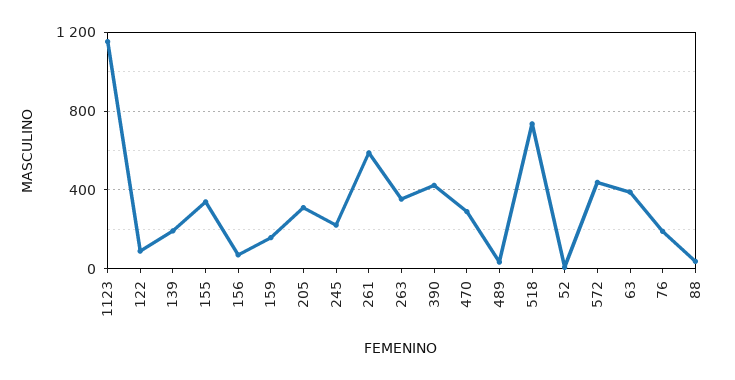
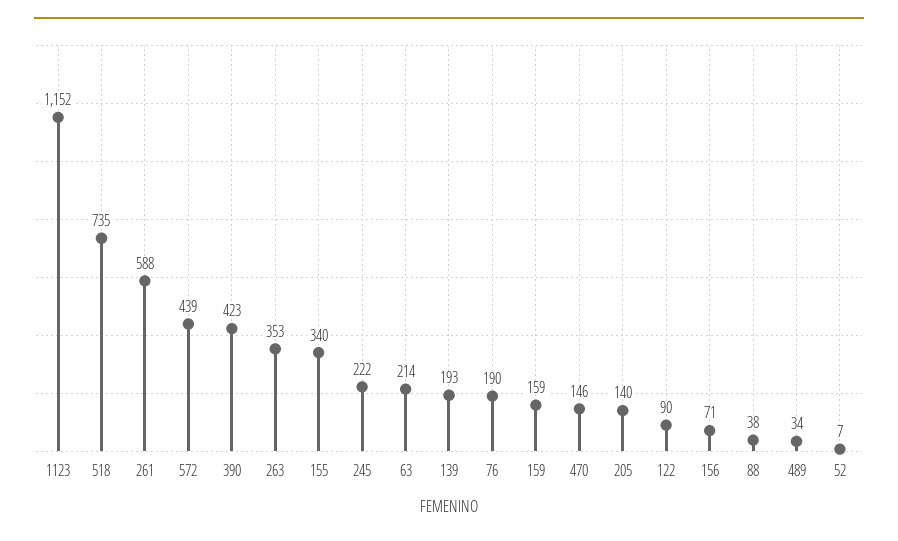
  {
    "1123": 1152,
    "122": 90,
    "139": 193,
    "155": 340,
    "156": 71,
    "159": 159,
-   "205": 300,
+   "205": 140,
    "245": 222,
    "261": 588,
    "263": 353,
    "390": 423,
-   "470": 300,
+   "470": 146,
    "489": 34,
    "518": 735,
    "52": 7,
    "572": 439,
-   "63": 400,
+   "63": 214,
    "76": 190,
    "88": 38
  }

